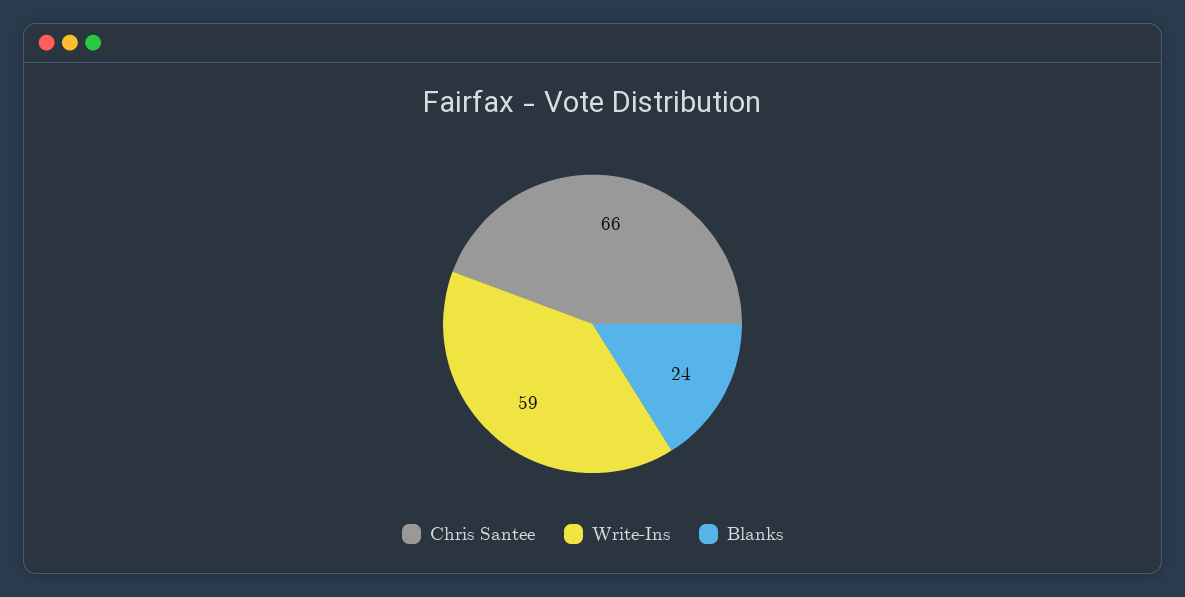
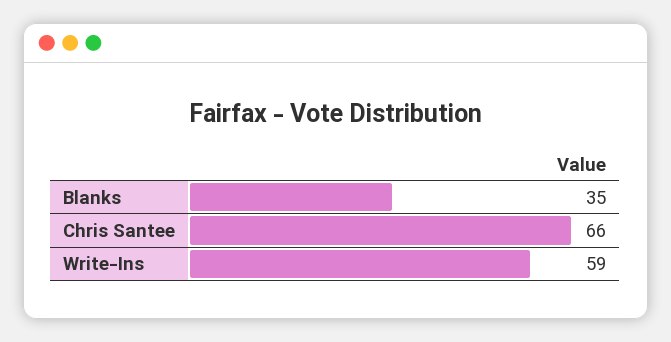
  {
    "Chris Santee": 66,
    "Write-Ins": 59,
-   "Blanks": 24
+   "Blanks": 35
  }

